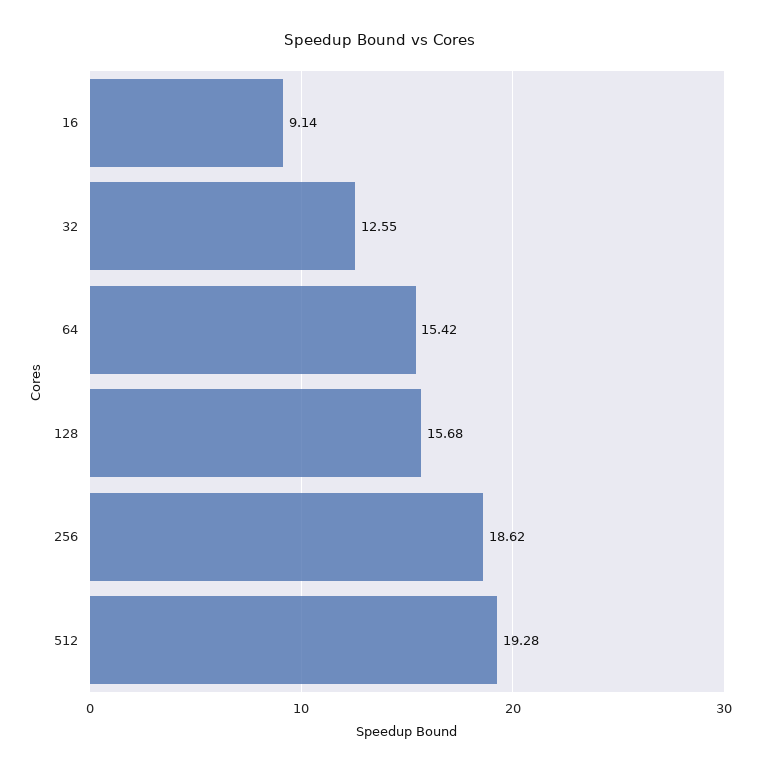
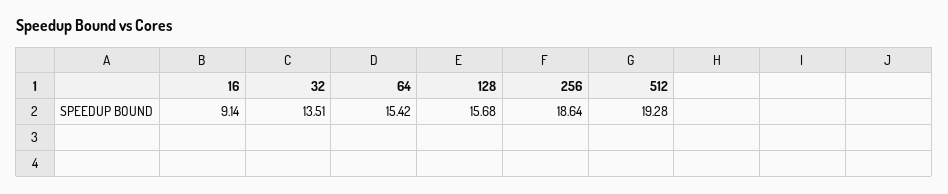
  {
    "16": 9.14,
-   "32": 12.55,
+   "32": 13.51,
    "64": 15.42,
    "128": 15.68,
-   "256": 18.62,
+   "256": 18.64,
    "512": 19.28
  }

